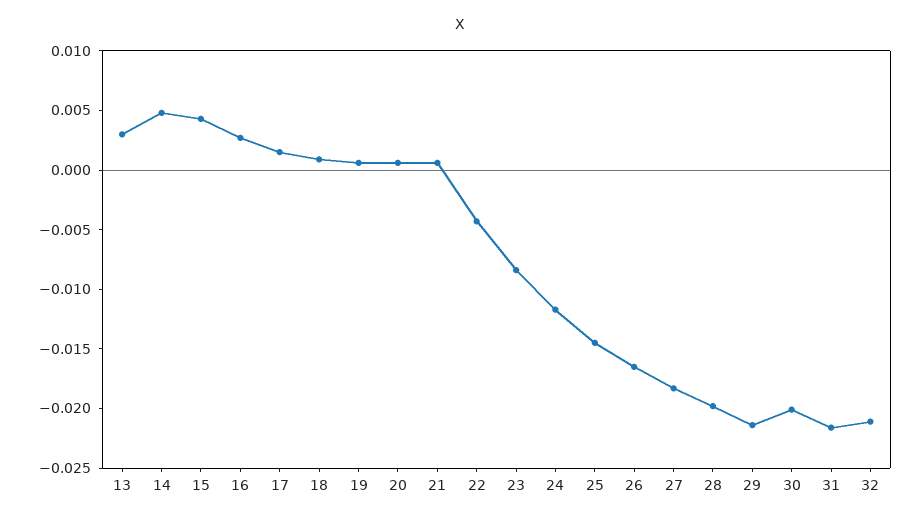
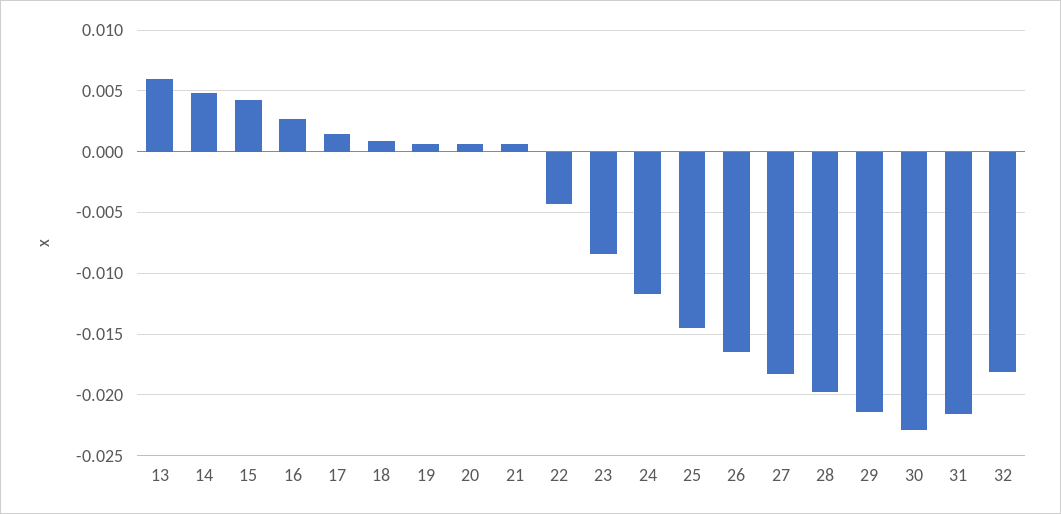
  {
-   "13": 0.003,
+   "13": 0.006,
    "14": 0.005,
    "15": 0.0045,
    "16": 0.0025,
    "17": 0.0015,
    "18": 0.001,
    "19": 0.0005,
    "20": 0.0005,
    "21": 0.0005,
    "22": -0.0045,
    "23": -0.0085,
    "24": -0.0115,
    "25": -0.0145,
    "26": -0.0165,
    "27": -0.0185,
    "28": -0.02,
    "29": -0.0215,
-   "30": -0.02,
+   "30": -0.023,
    "31": -0.0215,
-   "32": -0.021
+   "32": -0.018
  }

